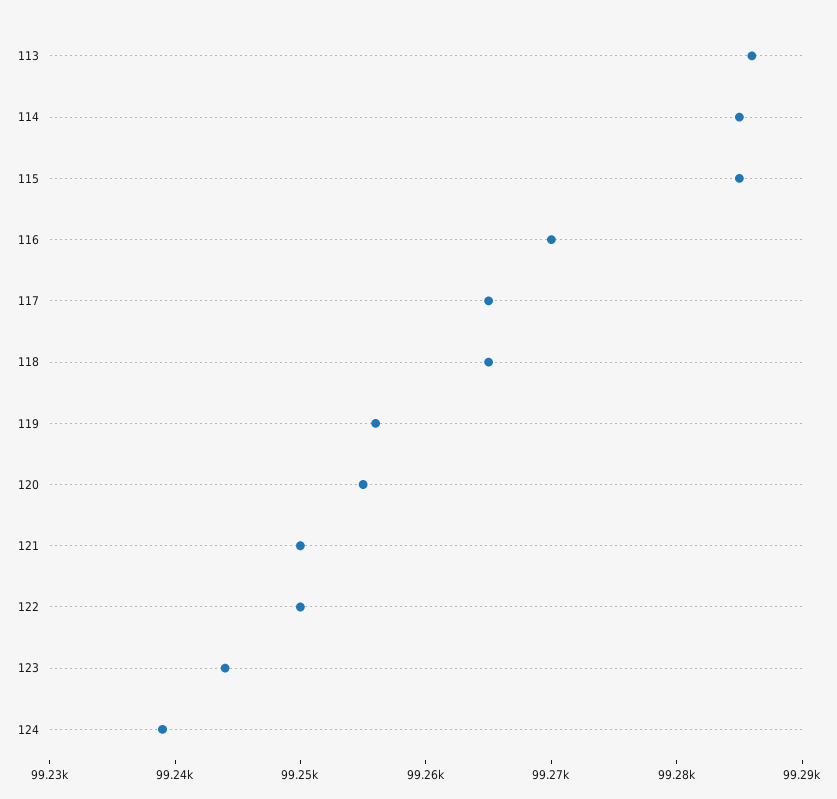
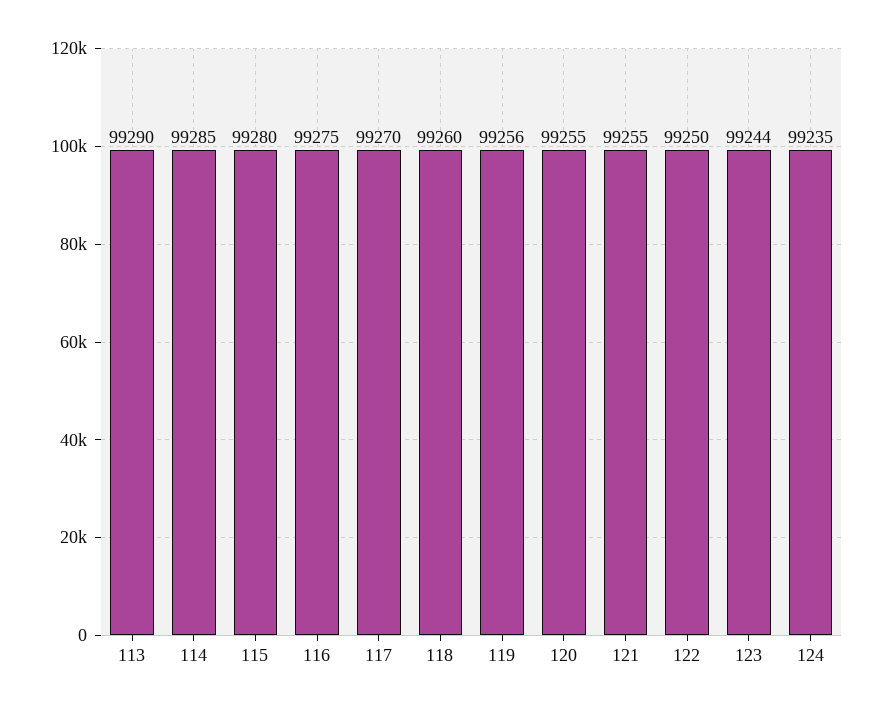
  {
-   "113": 99286,
+   "113": 99290,
    "114": 99285,
-   "115": 99285,
+   "115": 99280,
-   "116": 99270,
+   "116": 99275,
-   "117": 99265,
+   "117": 99270,
-   "118": 99265,
+   "118": 99260,
    "119": 99256,
    "120": 99255,
-   "121": 99250,
+   "121": 99255,
    "122": 99250,
    "123": 99244,
-   "124": 99239
+   "124": 99235
  }

